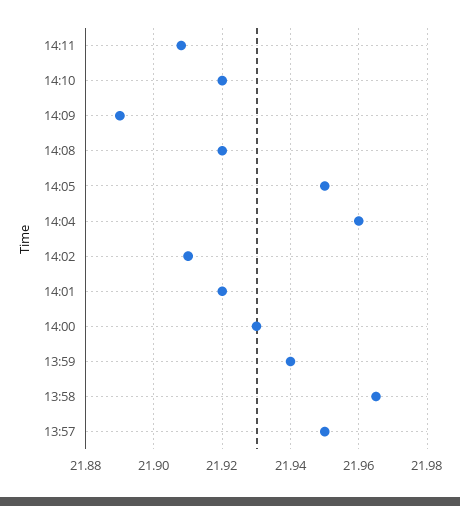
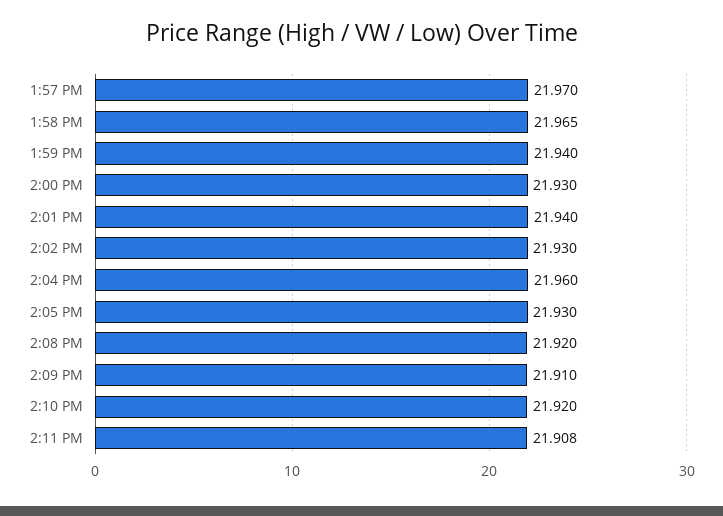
  {
    "14:11": 21.908,
    "14:10": 21.92,
-   "14:09": 21.89,
+   "14:09": 21.91,
    "14:08": 21.92,
-   "14:05": 21.95,
+   "14:05": 21.93,
    "14:04": 21.96,
-   "14:02": 21.91,
+   "14:02": 21.93,
-   "14:01": 21.92,
+   "14:01": 21.94,
    "14:00": 21.93,
    "13:59": 21.94,
    "13:58": 21.965,
-   "13:57": 21.95
+   "13:57": 21.97
  }

